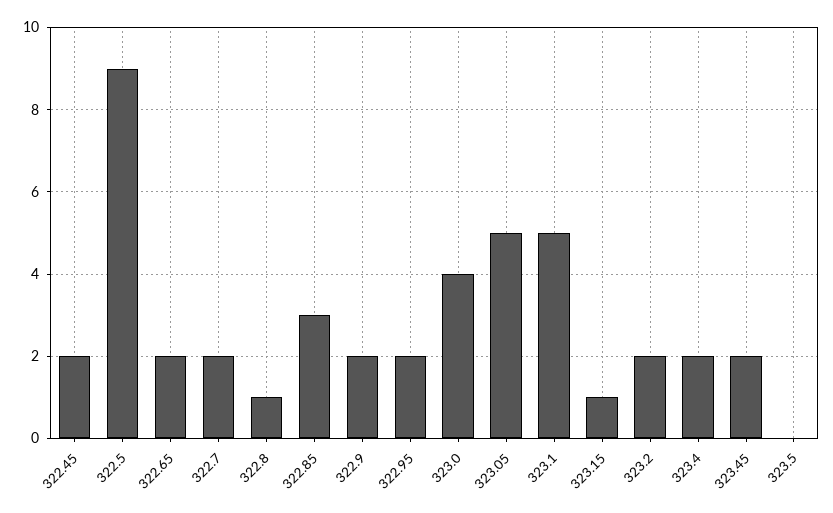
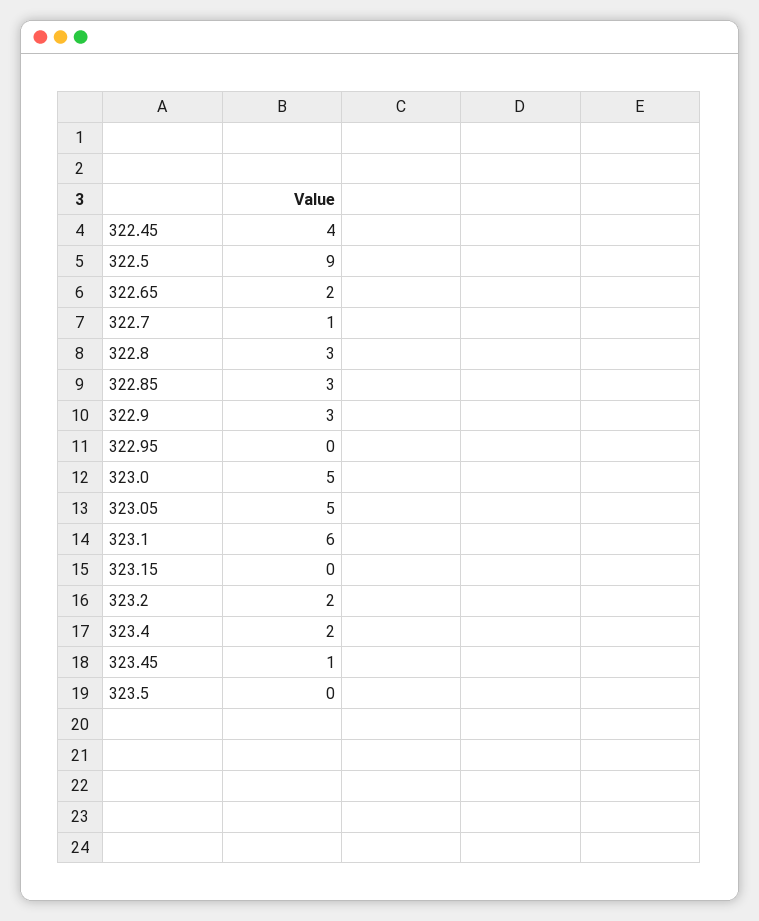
  {
-   "322.45": 2,
+   "322.45": 4,
    "322.5": 9,
    "322.65": 2,
-   "322.7": 2,
+   "322.7": 1,
-   "322.8": 1,
+   "322.8": 3,
    "322.85": 3,
-   "322.9": 2,
+   "322.9": 3,
-   "322.95": 2,
+   "322.95": 0,
-   "323.0": 4,
+   "323.0": 5,
    "323.05": 5,
-   "323.1": 5,
+   "323.1": 6,
-   "323.15": 1,
+   "323.15": 0,
    "323.2": 2,
    "323.4": 2,
-   "323.45": 2,
+   "323.45": 1,
    "323.5": 0
  }

